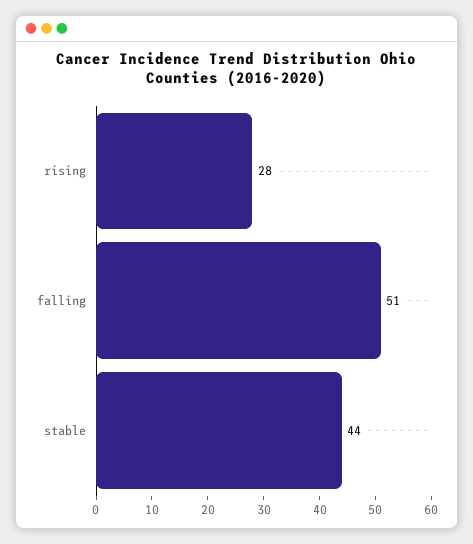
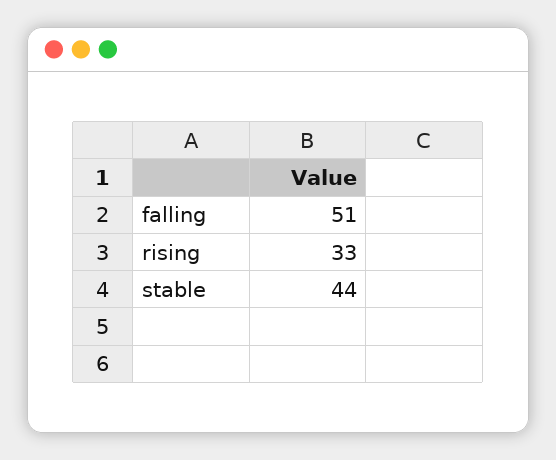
  {
-   "rising": 28,
+   "rising": 33,
    "falling": 51,
    "stable": 44
  }

